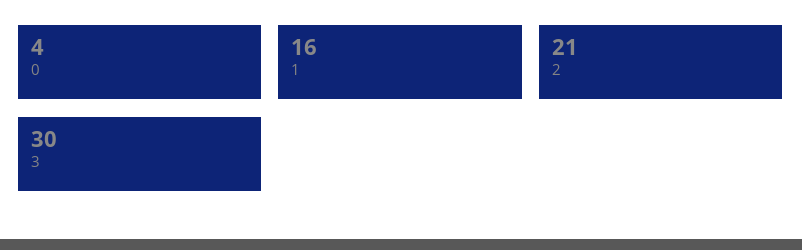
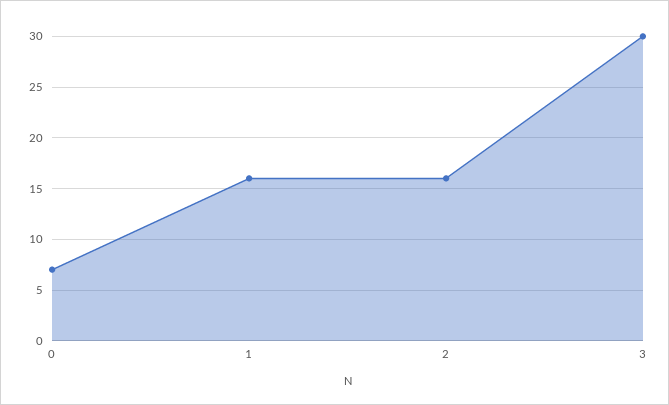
  {
-   "0": 4,
+   "0": 7,
    "1": 16,
-   "2": 21,
+   "2": 16,
    "3": 30
  }

